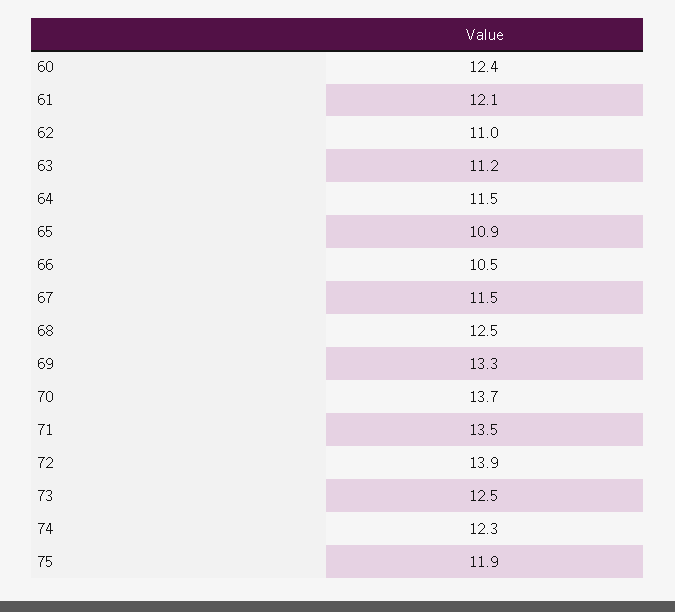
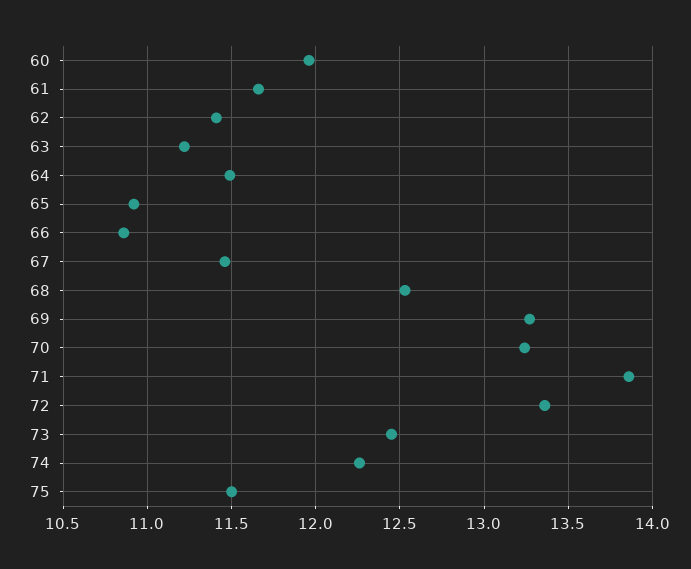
  {
-   "60": 12.4,
+   "60": 11.95,
-   "61": 12.1,
+   "61": 11.65,
-   "62": 11,
+   "62": 11.4,
    "63": 11.2,
    "64": 11.5,
    "65": 10.9,
-   "66": 10.5,
+   "66": 10.85,
    "67": 11.5,
    "68": 12.5,
    "69": 13.3,
-   "70": 13.7,
+   "70": 13.25,
-   "71": 13.5,
+   "71": 13.85,
-   "72": 13.9,
+   "72": 13.35,
    "73": 12.5,
    "74": 12.3,
-   "75": 11.9
+   "75": 11.5
  }

